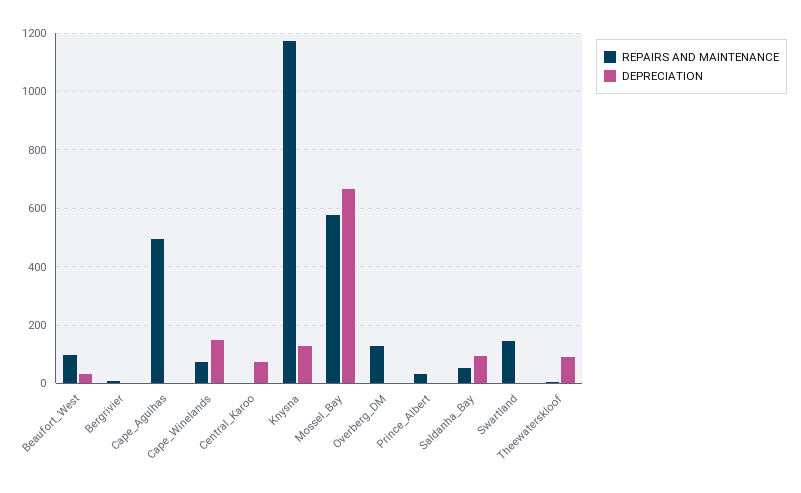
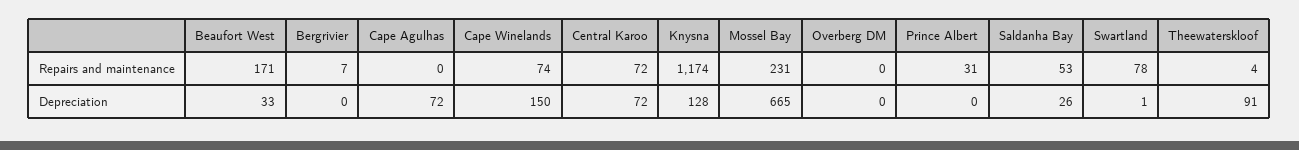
  {
    "REPAIRS AND MAINTENANCE": {
-     "Beaufort_West": 100,
+     "Beaufort_West": 171,
      "Bergrivier": 7,
-     "Cape_Agulhas": 500,
+     "Cape_Agulhas": 0,
      "Cape_Winelands": 74,
-     "Central_Karoo": 0,
+     "Central_Karoo": 72,
      "Knysna": 1174,
-     "Mossel_Bay": 575,
+     "Mossel_Bay": 231,
-     "Overberg_DM": 125,
+     "Overberg_DM": 0,
      "Prince_Albert": 31,
      "Saldanha_Bay": 53,
-     "Swartland": 150,
+     "Swartland": 78,
      "Theewaterskloof": 4
    },
    "DEPRECIATION": {
      "Beaufort_West": 33,
      "Bergrivier": 0,
-     "Cape_Agulhas": 0,
+     "Cape_Agulhas": 72,
      "Cape_Winelands": 150,
      "Central_Karoo": 72,
      "Knysna": 128,
      "Mossel_Bay": 665,
      "Overberg_DM": 0,
      "Prince_Albert": 0,
-     "Saldanha_Bay": 100,
+     "Saldanha_Bay": 26,
      "Swartland": 1,
      "Theewaterskloof": 91
    }
  }

